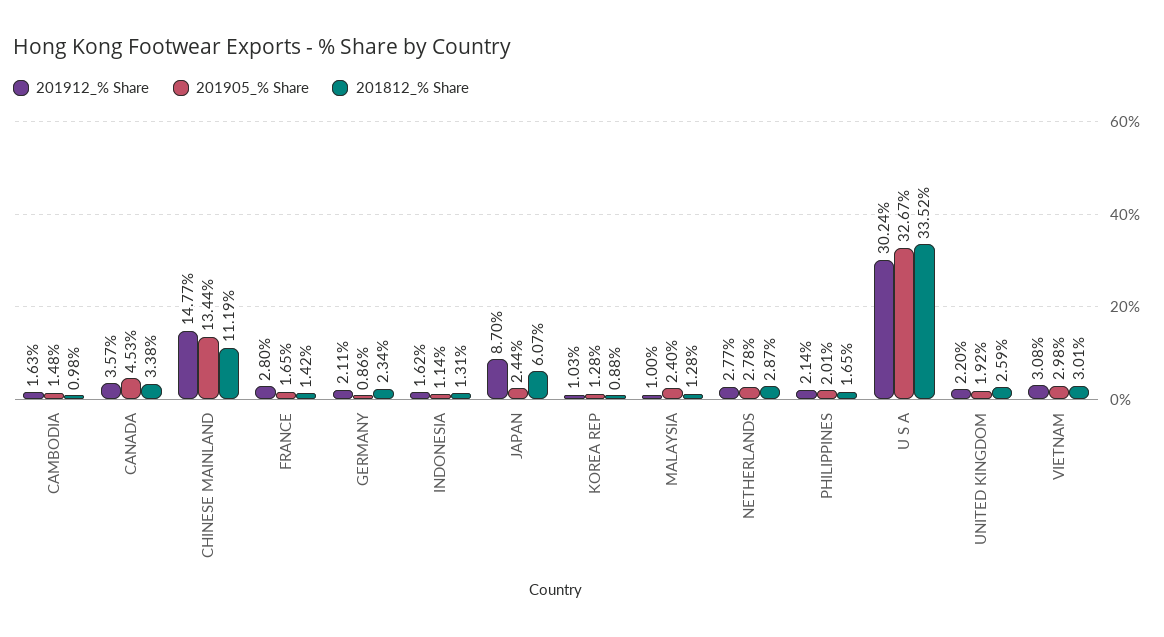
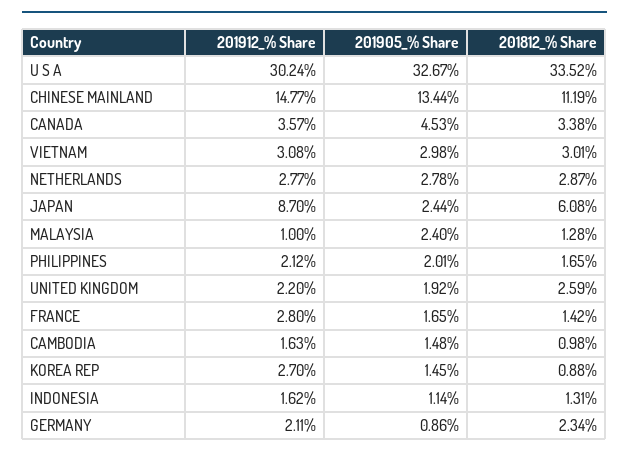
  {
    "201912_% Share": {
      "CAMBODIA": 1.63,
      "CANADA": 3.57,
      "CHINESE MAINLAND": 14.77,
      "FRANCE": 2.8,
      "GERMANY": 2.11,
      "INDONESIA": 1.62,
      "JAPAN": 8.7,
-     "KOREA REP": 1.03,
+     "KOREA REP": 2.7,
      "MALAYSIA": 1,
      "NETHERLANDS": 2.77,
-     "PHILIPPINES": 2.14,
+     "PHILIPPINES": 2.12,
      "U S A": 30.24,
      "UNITED KINGDOM": 2.2,
      "VIETNAM": 3.08
    },
    "201905_% Share": {
      "CAMBODIA": 1.48,
      "CANADA": 4.53,
      "CHINESE MAINLAND": 13.44,
      "FRANCE": 1.65,
      "GERMANY": 0.86,
      "INDONESIA": 1.14,
      "JAPAN": 2.44,
-     "KOREA REP": 1.28,
+     "KOREA REP": 1.45,
      "MALAYSIA": 2.4,
      "NETHERLANDS": 2.78,
      "PHILIPPINES": 2.01,
      "U S A": 32.67,
      "UNITED KINGDOM": 1.92,
      "VIETNAM": 2.98
    },
    "201812_% Share": {
      "CAMBODIA": 0.98,
      "CANADA": 3.38,
      "CHINESE MAINLAND": 11.19,
      "FRANCE": 1.42,
      "GERMANY": 2.34,
      "INDONESIA": 1.31,
-     "JAPAN": 6.07,
+     "JAPAN": 6.08,
      "KOREA REP": 0.88,
      "MALAYSIA": 1.28,
      "NETHERLANDS": 2.87,
      "PHILIPPINES": 1.65,
      "U S A": 33.52,
      "UNITED KINGDOM": 2.59,
      "VIETNAM": 3.01
    }
  }

